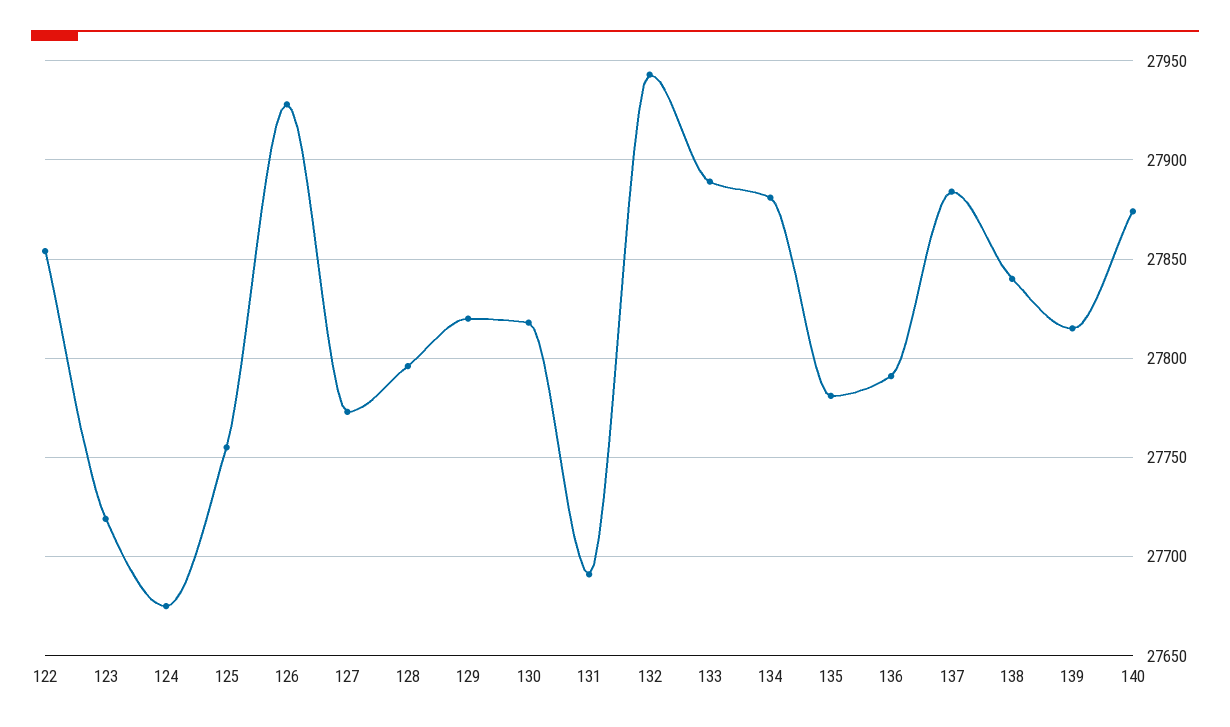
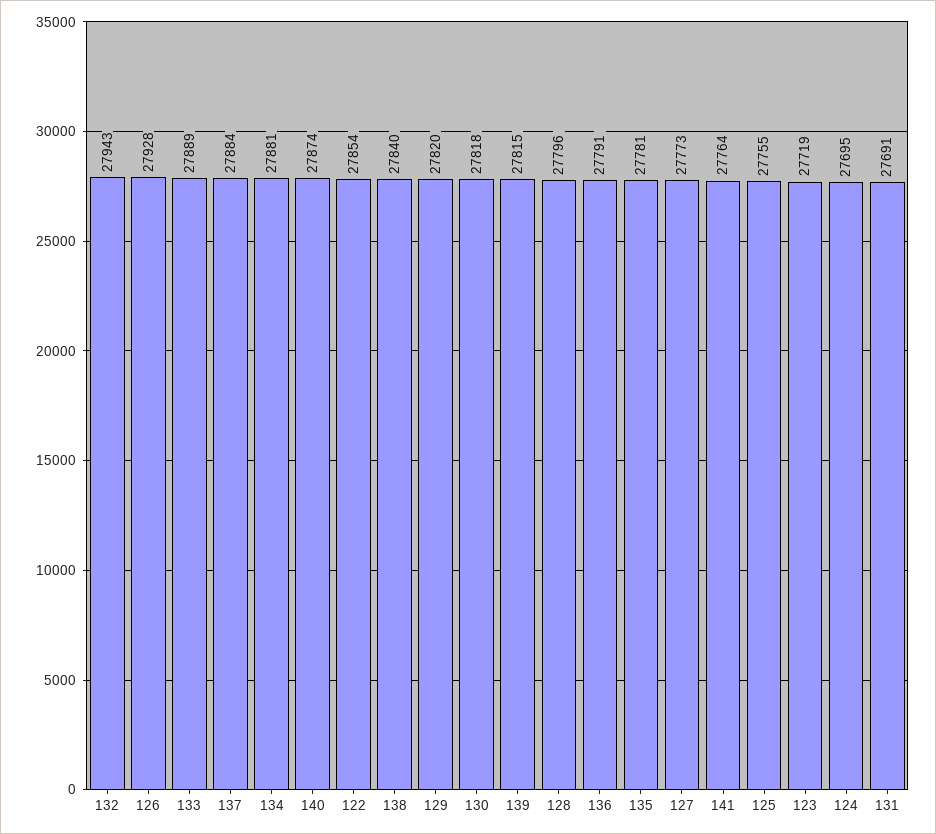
  {
    "122": 27854,
    "123": 27719,
-   "124": 27675,
+   "124": 27695,
    "125": 27755,
    "126": 27928,
    "127": 27773,
    "128": 27796,
    "129": 27820,
    "130": 27818,
    "131": 27691,
    "132": 27943,
    "133": 27889,
    "134": 27881,
    "135": 27781,
    "136": 27791,
    "137": 27884,
    "138": 27840,
    "139": 27815,
-   "140": 27874
+   "140": 27874,
+   "141": 27764
  }

